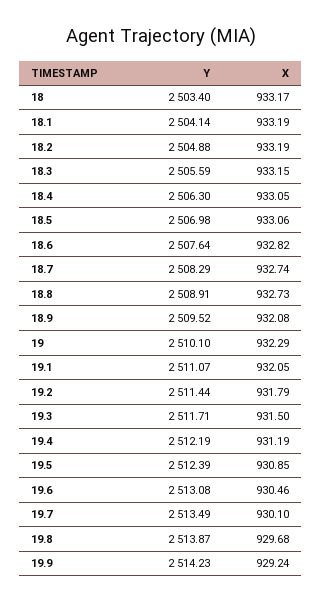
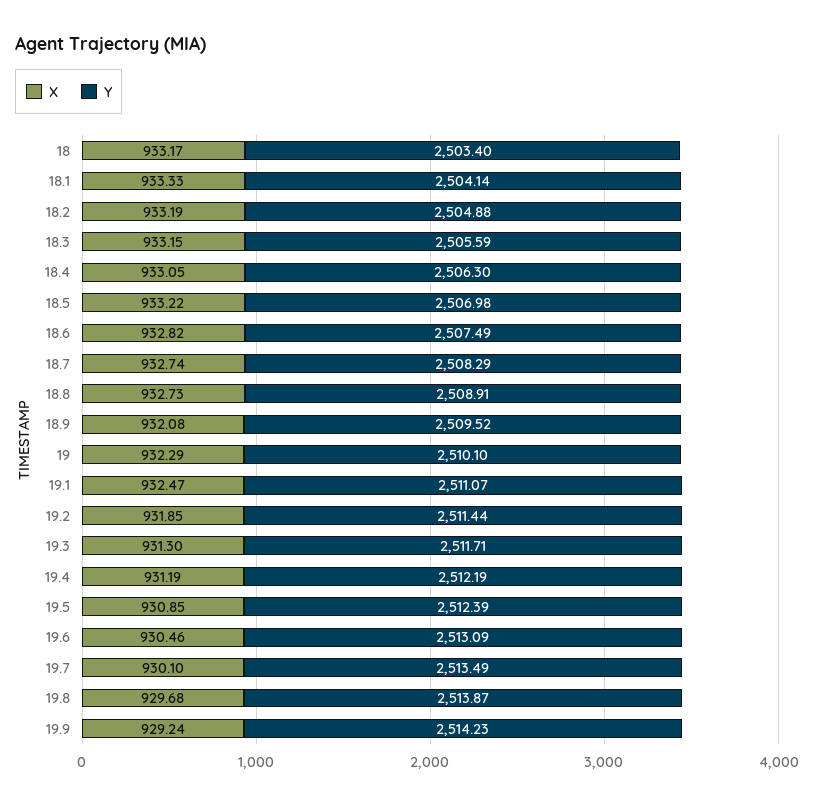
  {
    "Y": {
      "18": 2503.4,
      "18.1": 2504.14,
      "18.2": 2504.88,
      "18.3": 2505.59,
      "18.4": 2506.3,
      "18.5": 2506.98,
-     "18.6": 2507.64,
+     "18.6": 2507.49,
      "18.7": 2508.29,
      "18.8": 2508.91,
      "18.9": 2509.52,
      "19": 2510.1,
      "19.1": 2511.07,
      "19.2": 2511.44,
      "19.3": 2511.71,
      "19.4": 2512.19,
      "19.5": 2512.39,
-     "19.6": 2513.08,
+     "19.6": 2513.09,
      "19.7": 2513.49,
      "19.8": 2513.87,
      "19.9": 2514.23
    },
    "X": {
      "18": 933.17,
-     "18.1": 933.19,
+     "18.1": 933.33,
      "18.2": 933.19,
      "18.3": 933.15,
      "18.4": 933.05,
-     "18.5": 933.06,
+     "18.5": 933.22,
      "18.6": 932.82,
      "18.7": 932.74,
      "18.8": 932.73,
      "18.9": 932.08,
      "19": 932.29,
-     "19.1": 932.05,
+     "19.1": 932.47,
-     "19.2": 931.79,
+     "19.2": 931.85,
-     "19.3": 931.5,
+     "19.3": 931.3,
      "19.4": 931.19,
      "19.5": 930.85,
      "19.6": 930.46,
      "19.7": 930.1,
      "19.8": 929.68,
      "19.9": 929.24
    }
  }

